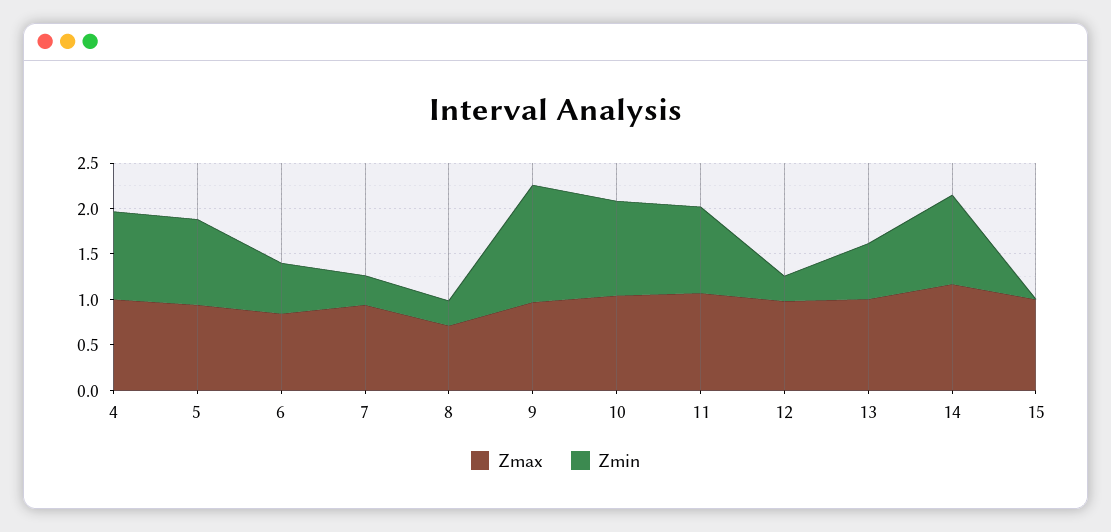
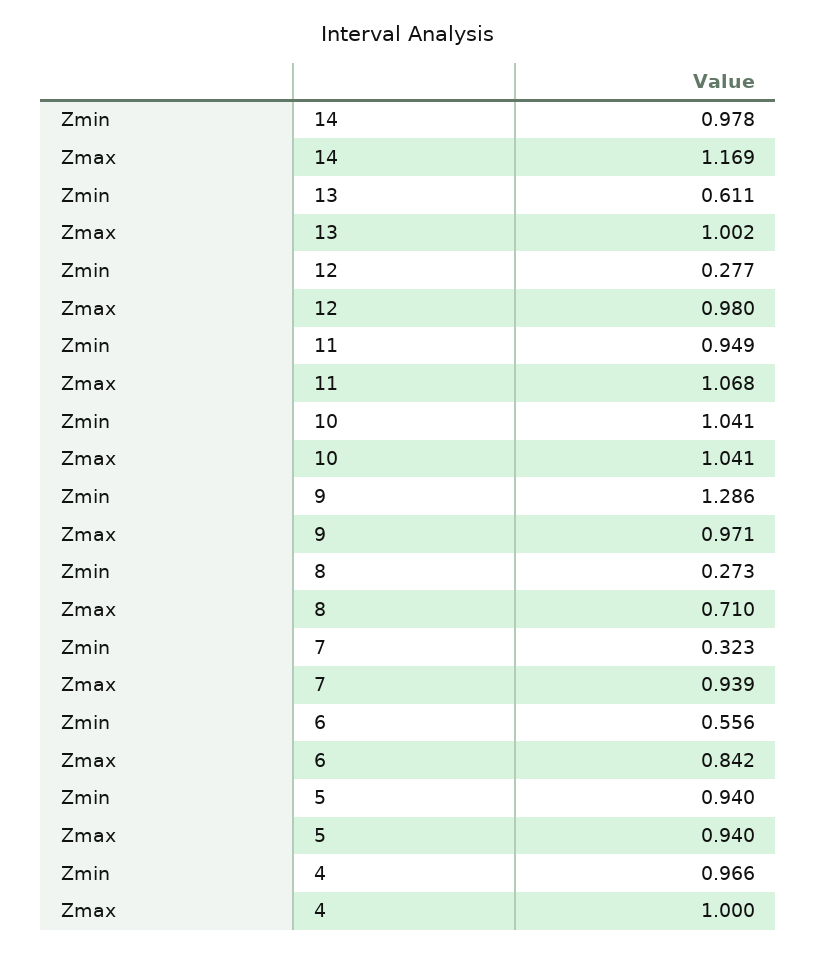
  {
    "Zmax": {
      "4": 1,
      "5": 0.94,
      "6": 0.842,
      "7": 0.939,
      "8": 0.71,
      "9": 0.971,
      "10": 1.041,
      "11": 1.068,
      "12": 0.98,
      "13": 1.002,
-     "14": 1.169,
+     "14": 1.169
-     "15": 1
    },
    "Zmin": {
      "4": 0.966,
      "5": 0.94,
      "6": 0.556,
      "7": 0.323,
      "8": 0.273,
      "9": 1.286,
      "10": 1.041,
      "11": 0.949,
      "12": 0.277,
      "13": 0.611,
-     "14": 0.978,
+     "14": 0.978
-     "15": 0
    }
  }

